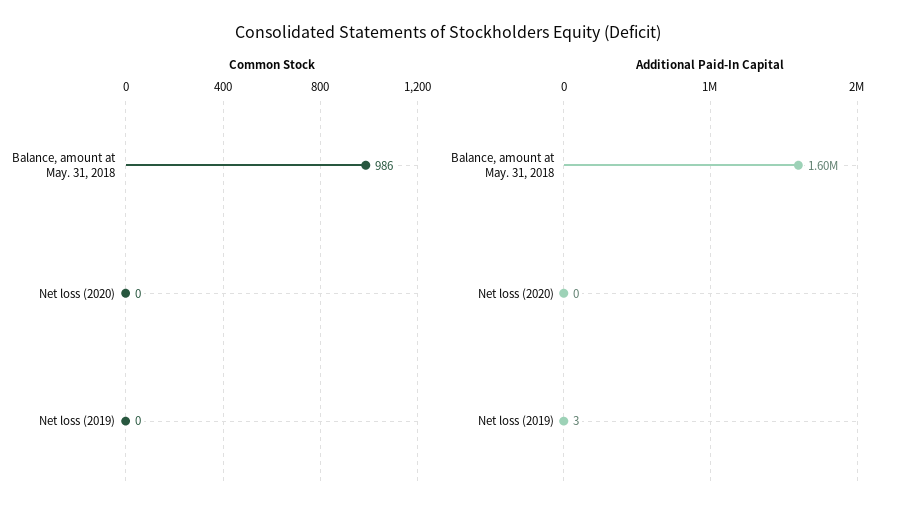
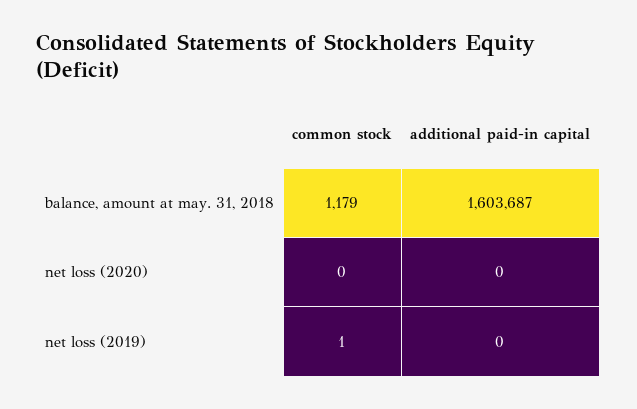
  {
    "Common Stock": {
-     "Balance, amount at May. 31, 2018": 986,
+     "Balance, amount at May. 31, 2018": 1179,
      "Net loss (2020)": 0,
-     "Net loss (2019)": 0
+     "Net loss (2019)": 1
    },
    "Additional Paid-In Capital": {
      "Balance, amount at May. 31, 2018": 1603687,
      "Net loss (2020)": 0,
-     "Net loss (2019)": 3
+     "Net loss (2019)": 0
    }
  }

